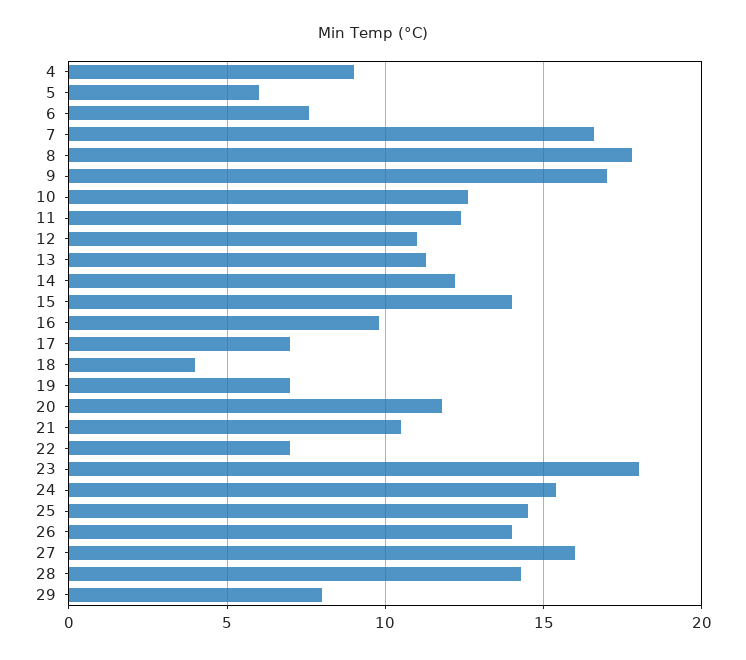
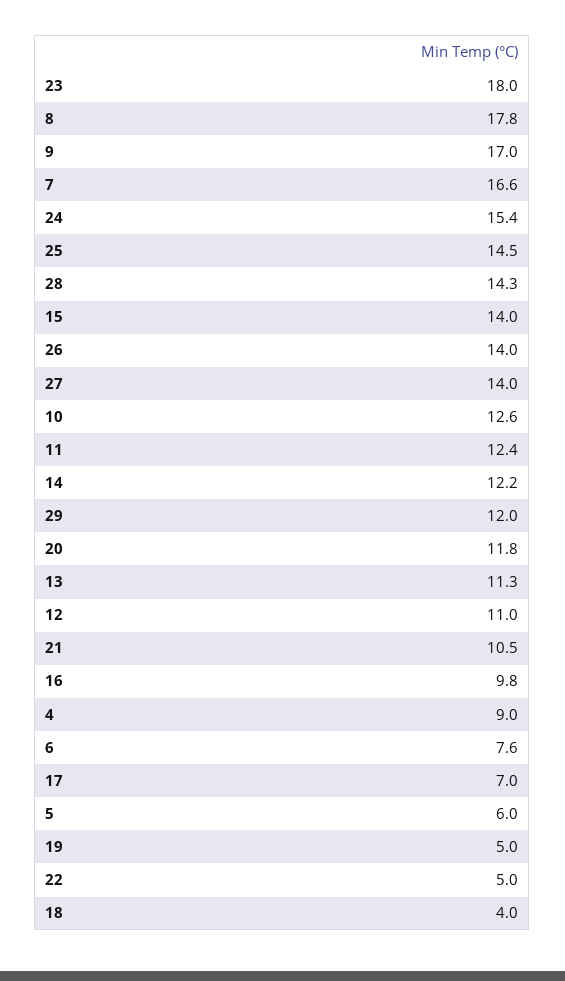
  {
    "4": 9,
    "5": 6,
    "6": 7.6,
    "7": 16.6,
    "8": 17.8,
    "9": 17,
    "10": 12.6,
    "11": 12.4,
    "12": 11,
    "13": 11.3,
    "14": 12.2,
    "15": 14,
    "16": 9.8,
    "17": 7,
    "18": 4,
-   "19": 7,
+   "19": 5,
    "20": 11.8,
    "21": 10.5,
-   "22": 7,
+   "22": 5,
    "23": 18,
    "24": 15.4,
    "25": 14.5,
    "26": 14,
-   "27": 16,
+   "27": 14,
    "28": 14.3,
-   "29": 8
+   "29": 12
  }

